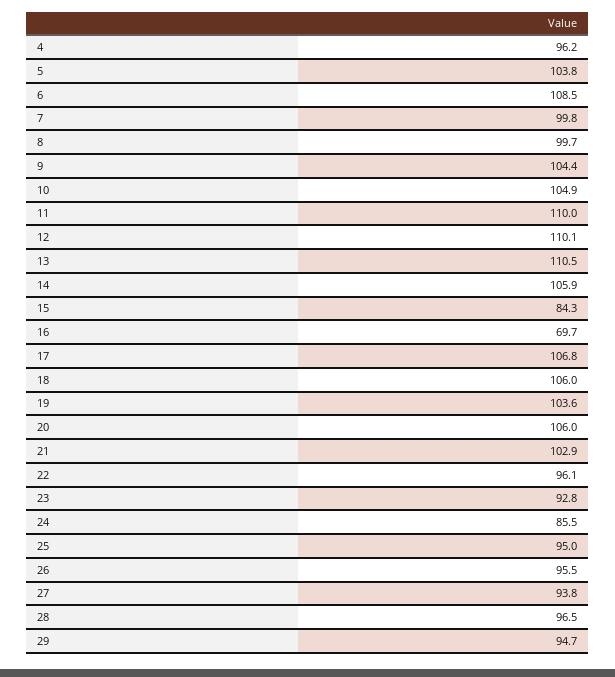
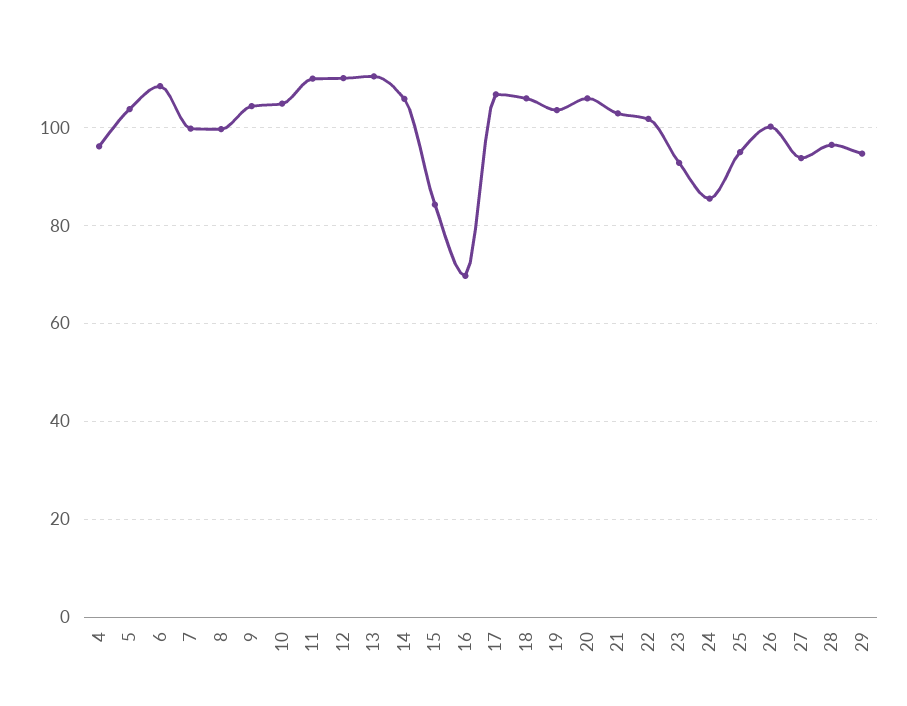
  {
    "4": 96.2,
    "5": 103.8,
    "6": 108.5,
    "7": 99.8,
    "8": 99.7,
    "9": 104.4,
    "10": 104.9,
    "11": 110,
    "12": 110.1,
    "13": 110.5,
    "14": 105.9,
    "15": 84.3,
    "16": 69.7,
    "17": 106.8,
    "18": 106,
    "19": 103.6,
    "20": 106,
    "21": 102.9,
-   "22": 96.1,
+   "22": 102,
    "23": 92.8,
    "24": 85.5,
    "25": 95,
-   "26": 95.5,
+   "26": 100,
    "27": 93.8,
    "28": 96.5,
    "29": 94.7
  }

